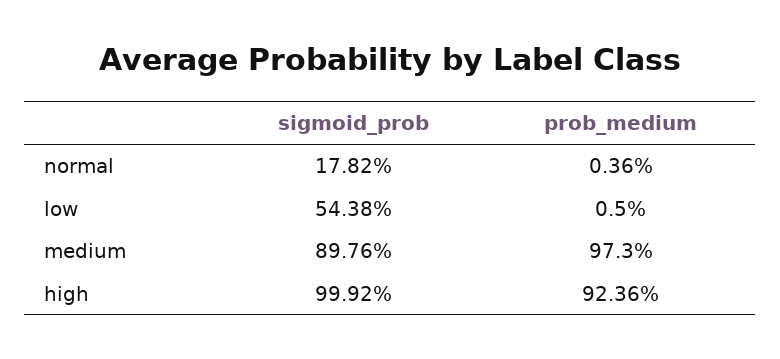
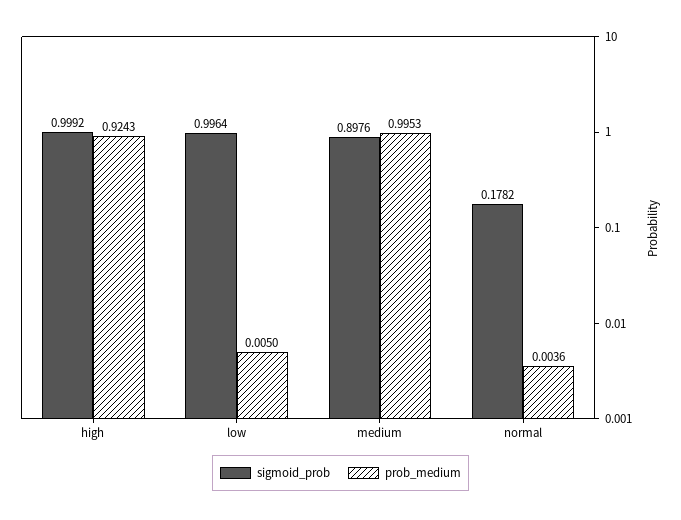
  {
    "sigmoid_prob": {
      "normal": 0.1782,
-     "low": 0.5438,
+     "low": 0.9964,
      "medium": 0.8976,
      "high": 0.9992
    },
    "prob_medium": {
      "normal": 0.0036,
      "low": 0.005,
-     "medium": 0.973,
+     "medium": 0.9953,
-     "high": 0.9236
+     "high": 0.9243
    }
  }

